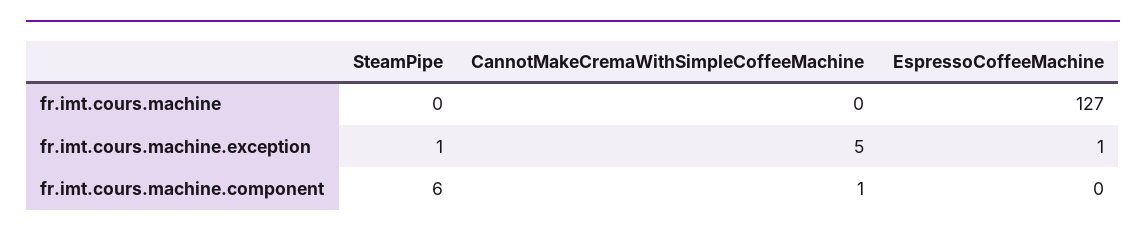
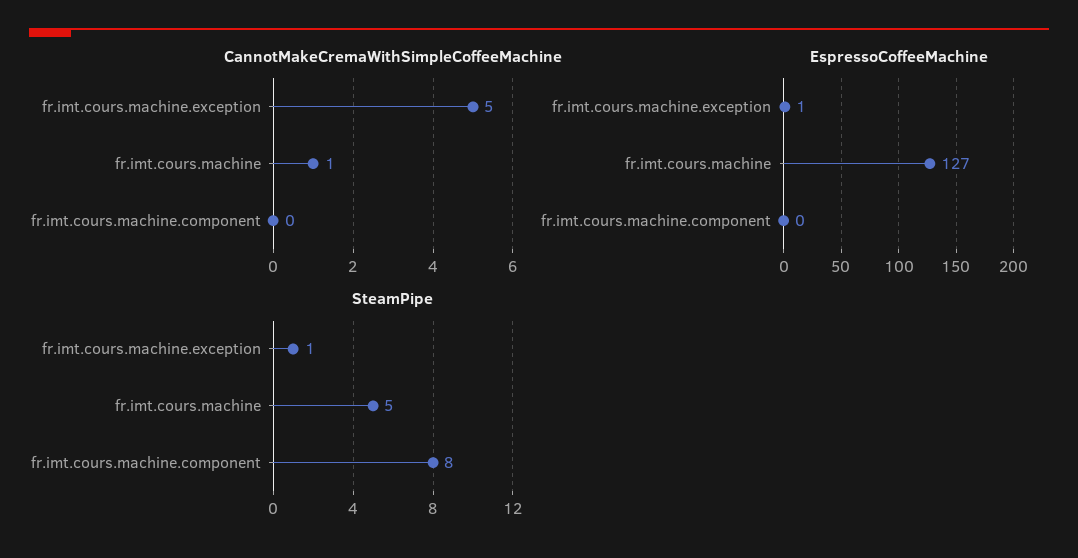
  {
    "SteamPipe": {
-     "fr.imt.cours.machine": 0,
+     "fr.imt.cours.machine": 5,
      "fr.imt.cours.machine.exception": 1,
-     "fr.imt.cours.machine.component": 6
+     "fr.imt.cours.machine.component": 8
    },
    "CannotMakeCremaWithSimpleCoffeeMachine": {
-     "fr.imt.cours.machine": 0,
+     "fr.imt.cours.machine": 1,
      "fr.imt.cours.machine.exception": 5,
-     "fr.imt.cours.machine.component": 1
+     "fr.imt.cours.machine.component": 0
    },
    "EspressoCoffeeMachine": {
      "fr.imt.cours.machine": 127,
      "fr.imt.cours.machine.exception": 1,
      "fr.imt.cours.machine.component": 0
    }
  }

